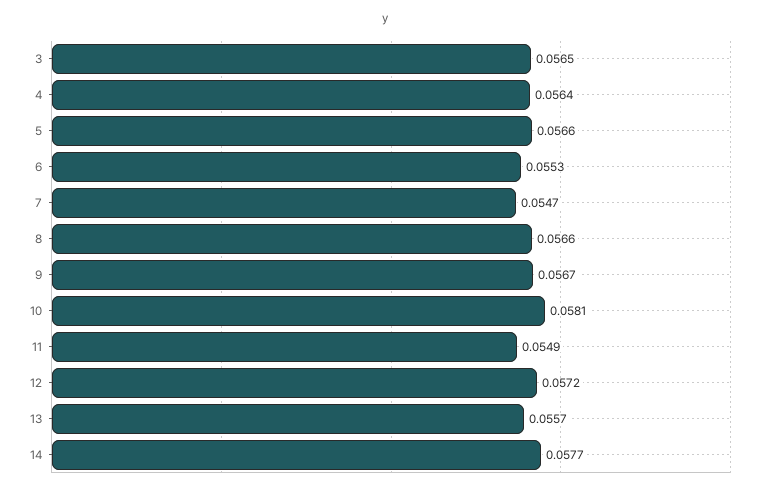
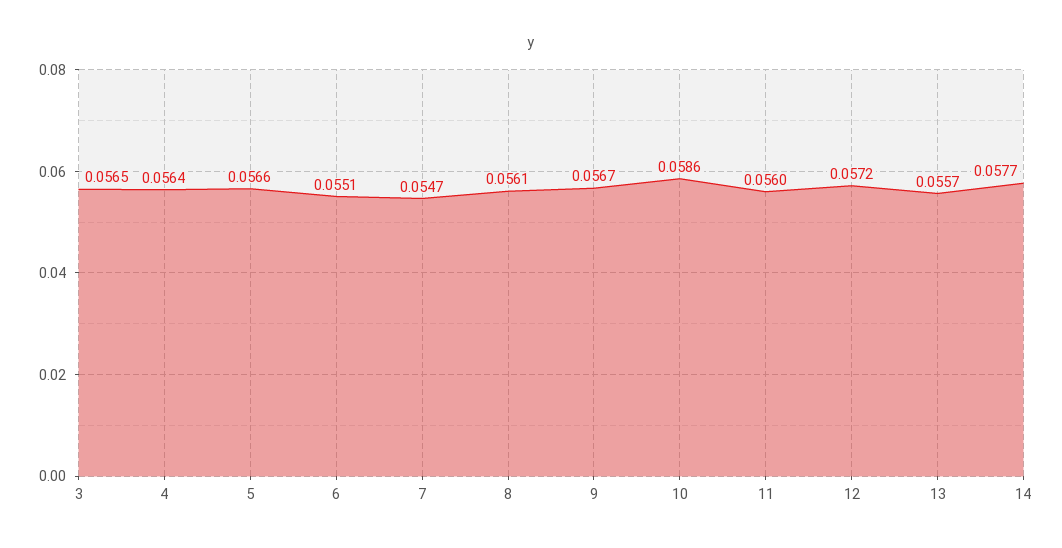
  {
    "3": 0.0565,
    "4": 0.0564,
    "5": 0.0566,
-   "6": 0.0553,
+   "6": 0.0551,
    "7": 0.0547,
-   "8": 0.0566,
+   "8": 0.0561,
    "9": 0.0567,
-   "10": 0.0581,
+   "10": 0.0586,
-   "11": 0.0549,
+   "11": 0.056,
    "12": 0.0572,
    "13": 0.0557,
    "14": 0.0577
  }

